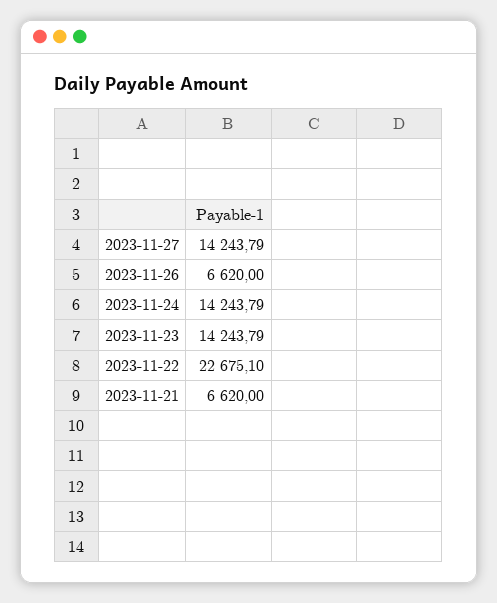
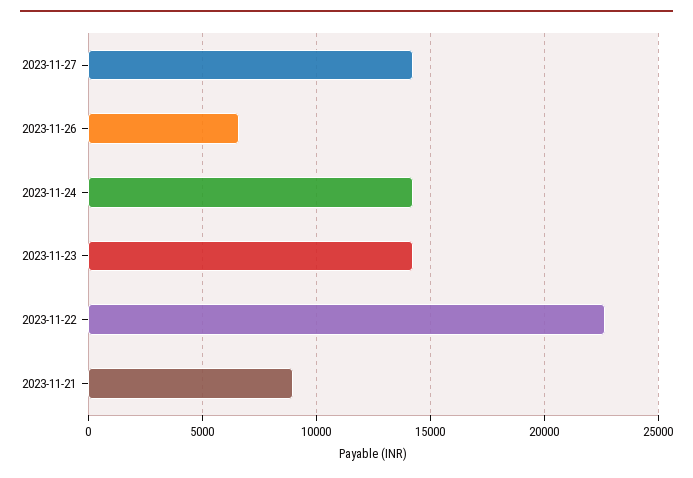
  {
    "2023-11-27": 14243.79,
    "2023-11-26": 6620,
    "2023-11-24": 14243.79,
    "2023-11-23": 14243.79,
    "2023-11-22": 22675.1,
-   "2023-11-21": 6620
+   "2023-11-21": 9000
  }

